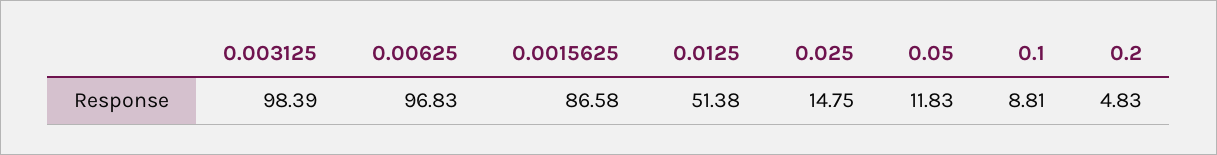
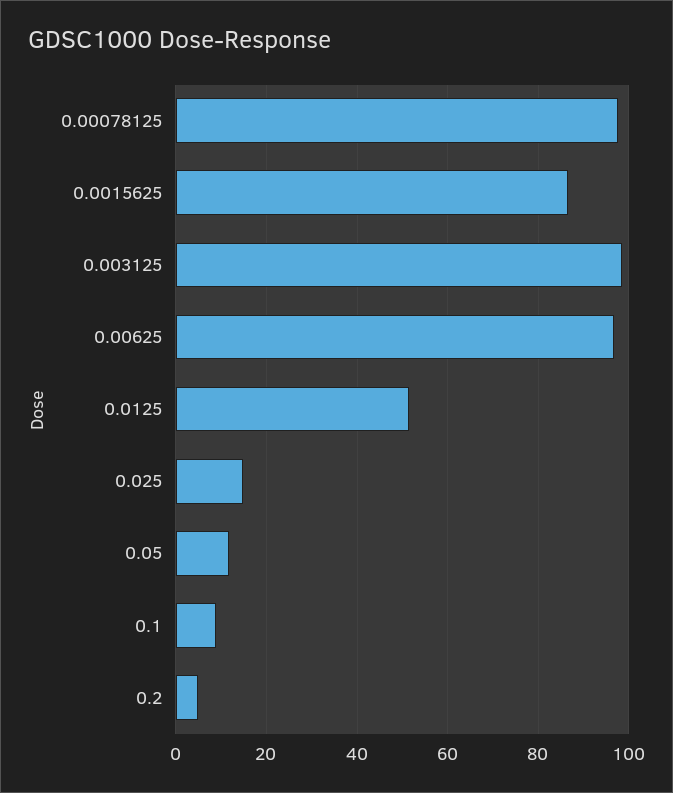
  {
    "0.003125": 98.39,
    "0.00625": 96.83,
    "0.0015625": 86.58,
    "0.0125": 51.38,
    "0.025": 14.75,
    "0.05": 11.83,
    "0.1": 8.81,
-   "0.2": 4.83
+   "0.2": 4.83,
+   "0.00078125": 98
  }

